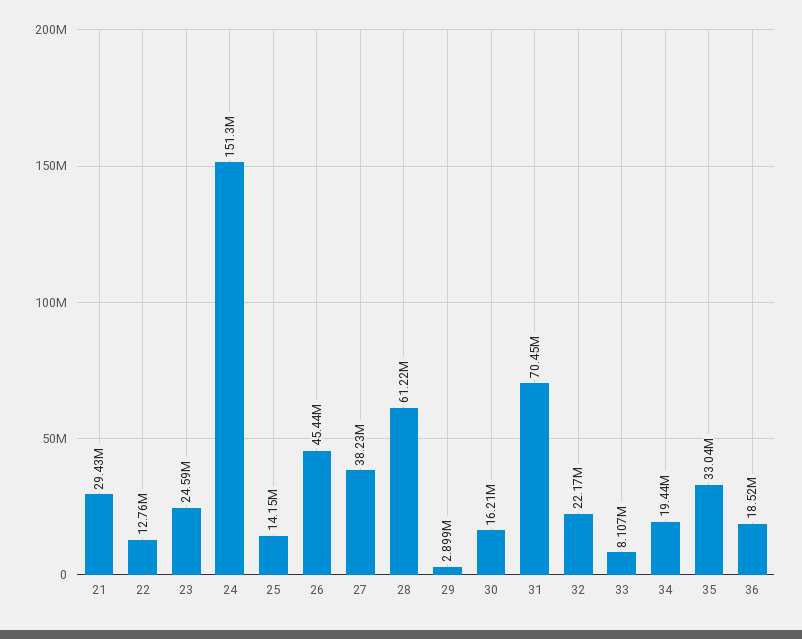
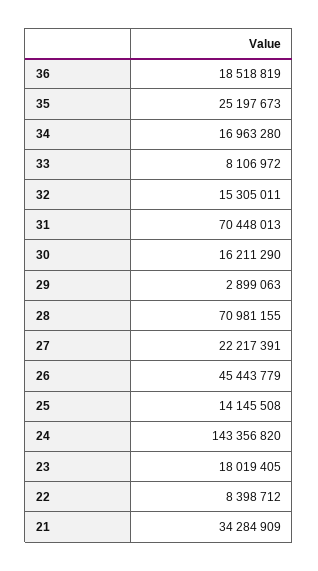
  {
-   "21": 29430000,
+   "21": 34284909,
-   "22": 12760000,
+   "22": 8398712,
-   "23": 24590000,
+   "23": 18019405,
-   "24": 151300000,
+   "24": 143356820,
    "25": 14145508,
    "26": 45443779,
-   "27": 38230000,
+   "27": 22217391,
-   "28": 61220000,
+   "28": 70981155,
    "29": 2899063,
    "30": 16211290,
    "31": 70448013,
-   "32": 22170000,
+   "32": 15305011,
    "33": 8106972,
-   "34": 19440000,
+   "34": 16963280,
-   "35": 33040000,
+   "35": 25197673,
    "36": 18518819
  }

